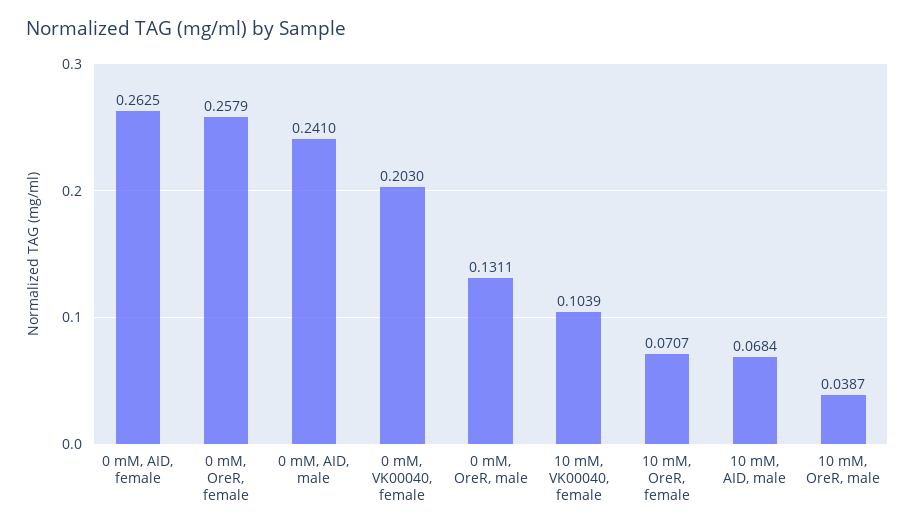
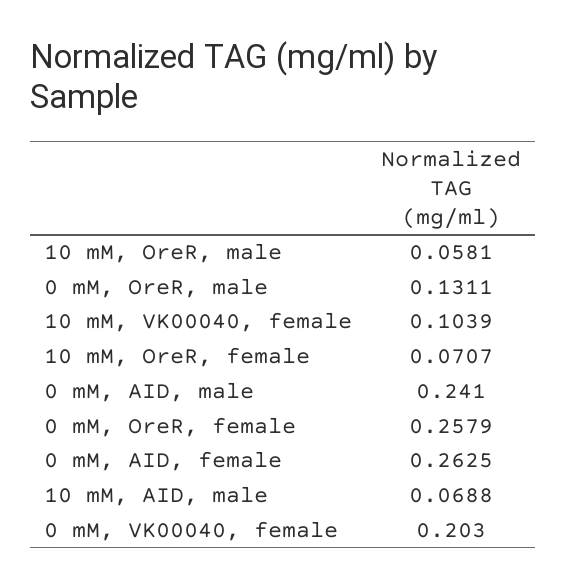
  {
    "0 mM, AID, female": 0.2625,
    "0 mM, OreR, female": 0.2579,
    "0 mM, AID, male": 0.241,
    "0 mM, VK00040, female": 0.203,
    "0 mM, OreR, male": 0.1311,
    "10 mM, VK00040, female": 0.1039,
    "10 mM, OreR, female": 0.0707,
-   "10 mM, AID, male": 0.0684,
+   "10 mM, AID, male": 0.0688,
-   "10 mM, OreR, male": 0.0387
+   "10 mM, OreR, male": 0.0581
  }

